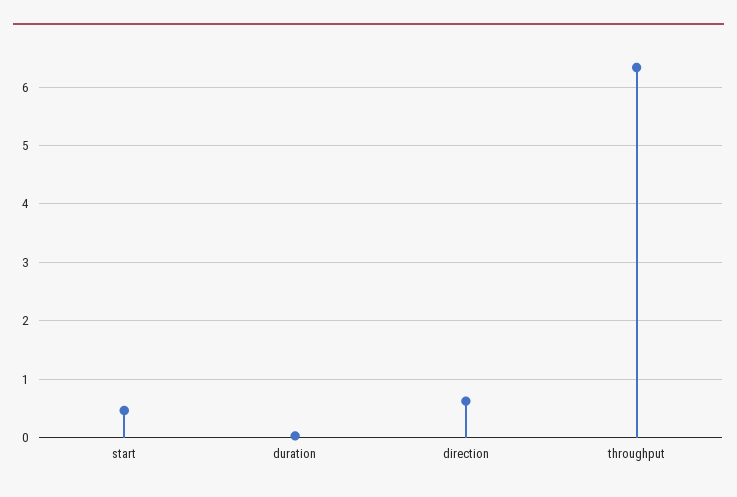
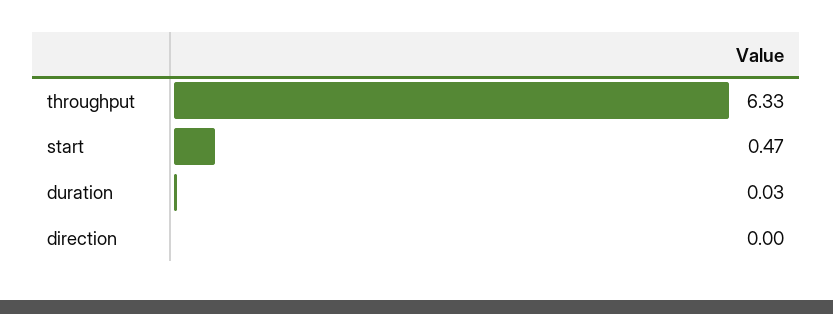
  {
    "start": 0.47,
    "duration": 0.03,
-   "direction": 0.6,
+   "direction": 0,
    "throughput": 6.33
  }

